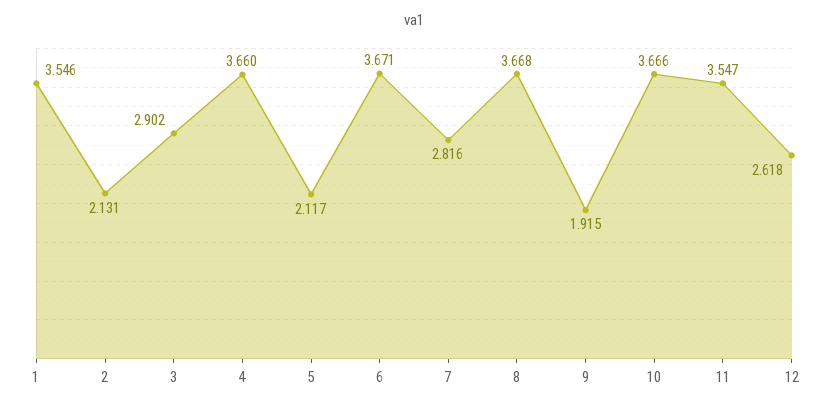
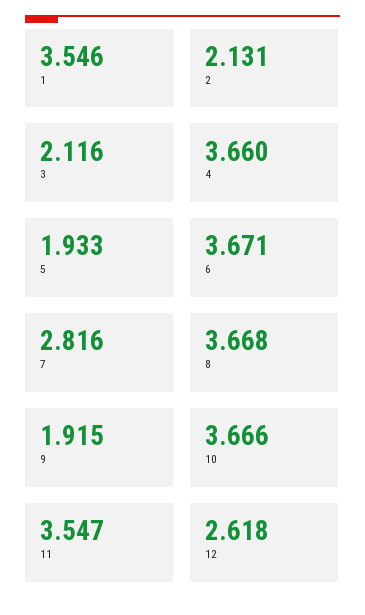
  {
    "1": 3.546,
    "2": 2.131,
-   "3": 2.902,
+   "3": 2.116,
    "4": 3.66,
-   "5": 2.117,
+   "5": 1.933,
    "6": 3.671,
    "7": 2.816,
    "8": 3.668,
    "9": 1.915,
    "10": 3.666,
    "11": 3.547,
    "12": 2.618
  }

